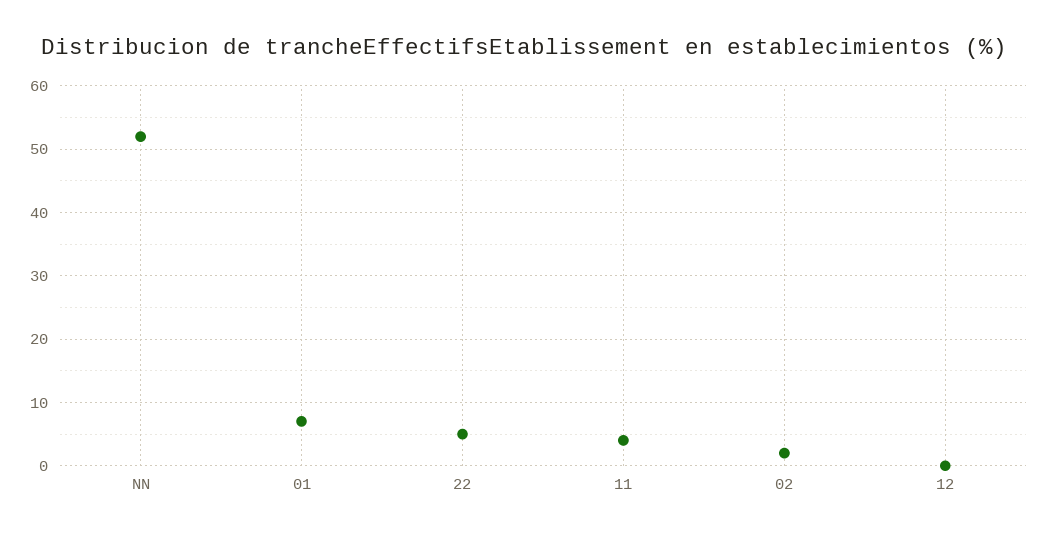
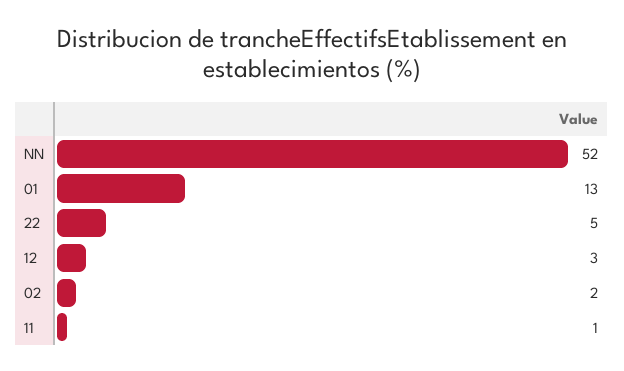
  {
    "NN": 52,
-   "01": 7,
+   "01": 13,
    "22": 5,
-   "11": 4,
+   "11": 1,
    "02": 2,
-   "12": 0
+   "12": 3
  }

